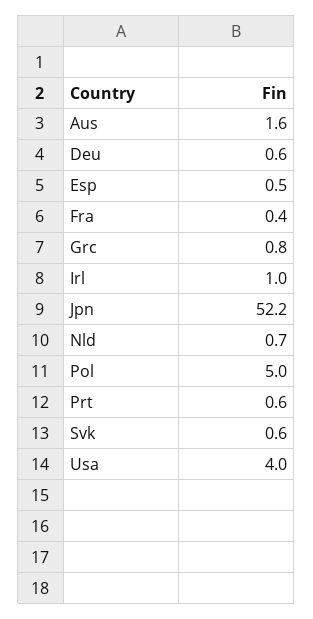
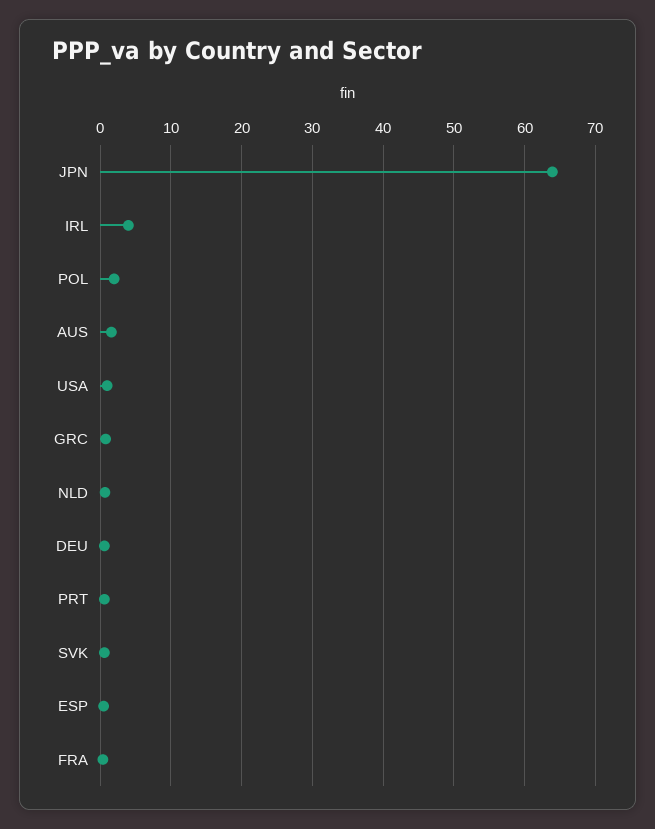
  {
    "Aus": 1.6,
    "Deu": 0.6,
    "Esp": 0.5,
    "Fra": 0.4,
    "Grc": 0.8,
-   "Irl": 1,
+   "Irl": 4,
-   "Jpn": 52.2,
+   "Jpn": 64,
    "Nld": 0.7,
-   "Pol": 5,
+   "Pol": 2,
    "Prt": 0.6,
    "Svk": 0.6,
-   "Usa": 4
+   "Usa": 1
  }

